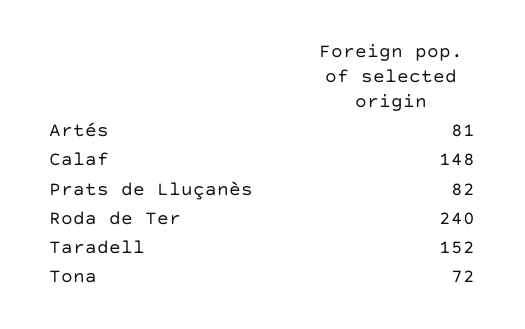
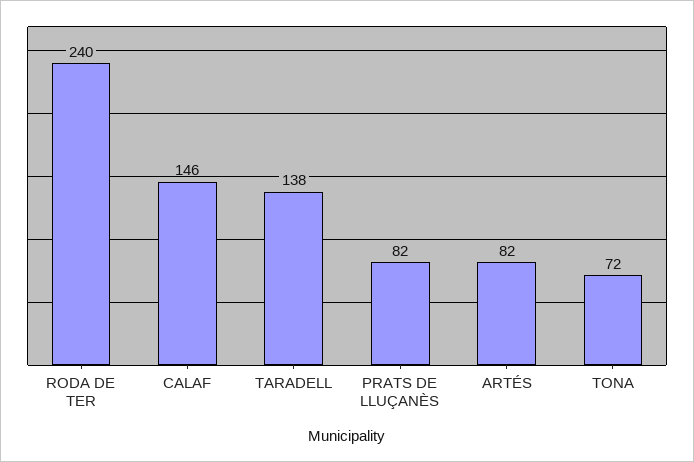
  {
-   "Artés": 81,
+   "Artés": 82,
-   "Calaf": 148,
+   "Calaf": 146,
    "Prats de Lluçanès": 82,
    "Roda de Ter": 240,
-   "Taradell": 152,
+   "Taradell": 138,
    "Tona": 72
  }

